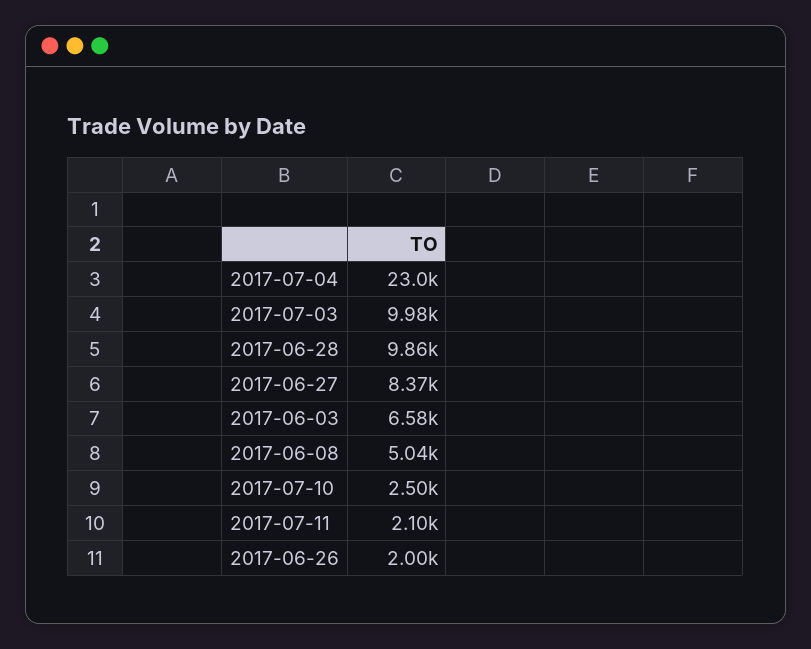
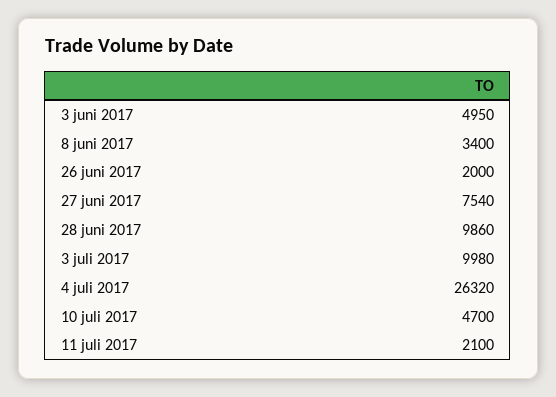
  {
-   "2017-07-04": 23000,
+   "2017-07-04": 26320,
    "2017-07-03": 9980,
    "2017-06-28": 9860,
-   "2017-06-27": 8370,
+   "2017-06-27": 7540,
-   "2017-06-03": 6580,
+   "2017-06-03": 4950,
-   "2017-06-08": 5040,
+   "2017-06-08": 3400,
-   "2017-07-10": 2500,
+   "2017-07-10": 4700,
    "2017-07-11": 2100,
    "2017-06-26": 2000
  }

